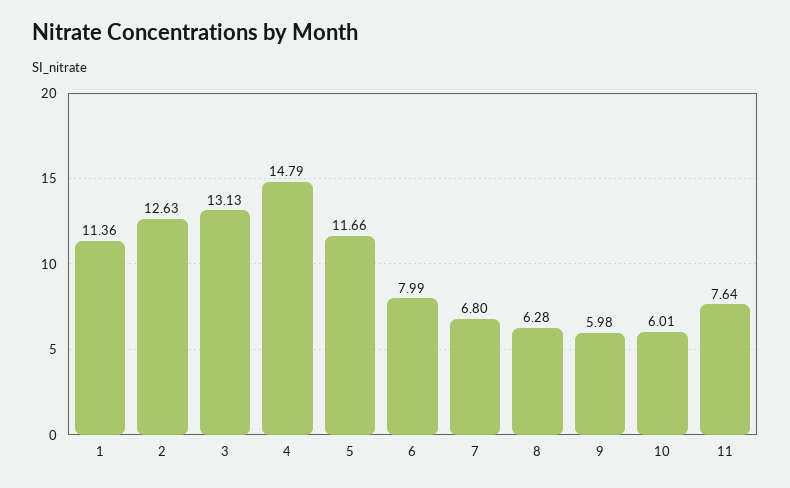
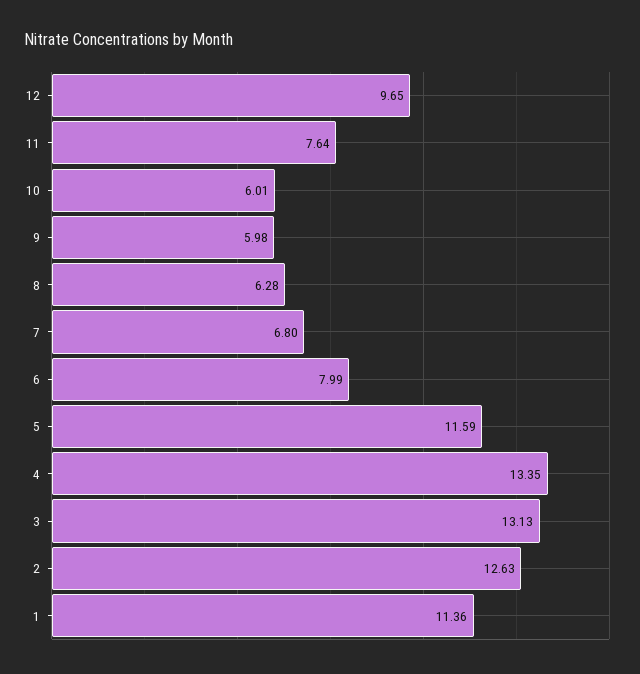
  {
    "1": 11.36,
    "2": 12.63,
    "3": 13.13,
-   "4": 14.79,
+   "4": 13.35,
-   "5": 11.66,
+   "5": 11.59,
    "6": 7.99,
    "7": 6.8,
    "8": 6.28,
    "9": 5.98,
    "10": 6.01,
-   "11": 7.64
+   "11": 7.64,
+   "12": 9.65
  }

